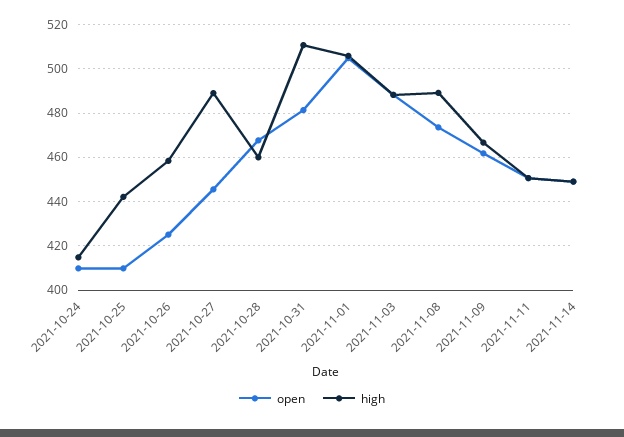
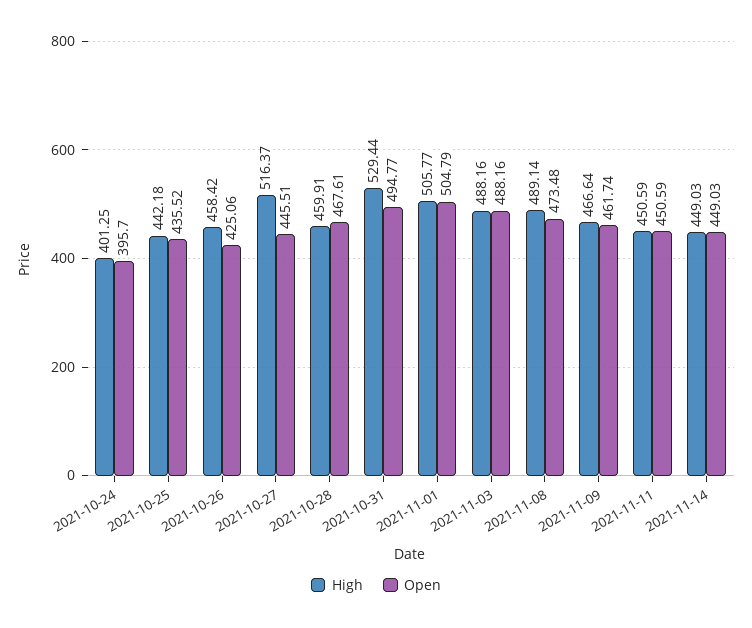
  {
    "open": {
-     "2021-10-24": 410,
+     "2021-10-24": 395.7,
-     "2021-10-25": 410,
+     "2021-10-25": 435.52,
      "2021-10-26": 425.06,
      "2021-10-27": 445.51,
      "2021-10-28": 467.61,
-     "2021-10-31": 480,
+     "2021-10-31": 494.77,
      "2021-11-01": 504.79,
      "2021-11-03": 488.16,
      "2021-11-08": 473.48,
      "2021-11-09": 461.74,
      "2021-11-11": 450.59,
      "2021-11-14": 449.03
    },
    "high": {
-     "2021-10-24": 415,
+     "2021-10-24": 401.25,
      "2021-10-25": 442.18,
      "2021-10-26": 458.42,
-     "2021-10-27": 490,
+     "2021-10-27": 516.37,
      "2021-10-28": 459.91,
-     "2021-10-31": 510,
+     "2021-10-31": 529.44,
      "2021-11-01": 505.77,
      "2021-11-03": 488.16,
      "2021-11-08": 489.14,
      "2021-11-09": 466.64,
      "2021-11-11": 450.59,
      "2021-11-14": 449.03
    }
  }

